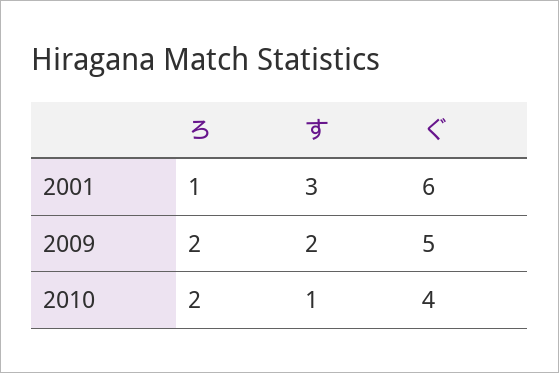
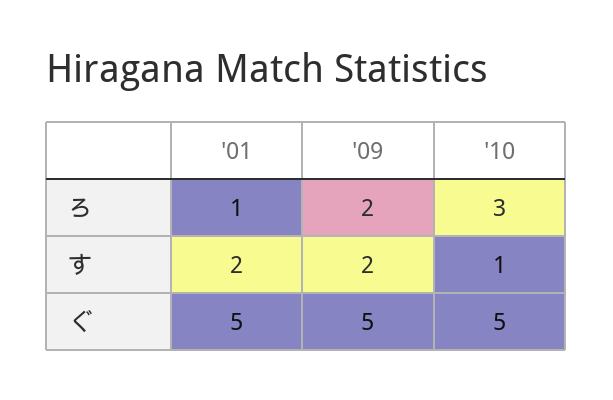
  {
    "ろ": {
      "2001": 1,
      "2009": 2,
-     "2010": 2
+     "2010": 3
    },
    "す": {
-     "2001": 3,
+     "2001": 2,
      "2009": 2,
      "2010": 1
    },
    "ぐ": {
-     "2001": 6,
+     "2001": 5,
      "2009": 5,
-     "2010": 4
+     "2010": 5
    }
  }

